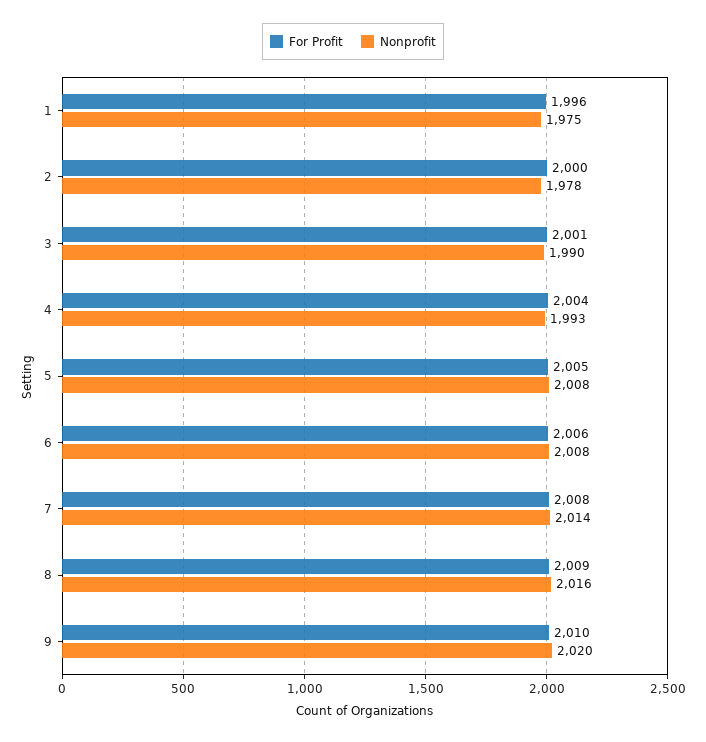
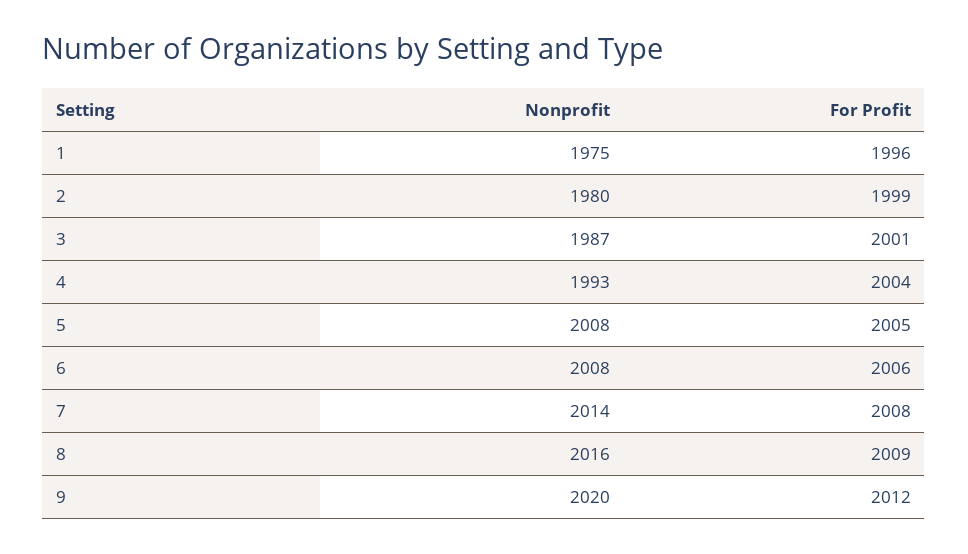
  {
    "For Profit": {
      "1": 1996,
-     "2": 2000,
+     "2": 1999,
      "3": 2001,
      "4": 2004,
      "5": 2005,
      "6": 2006,
      "7": 2008,
      "8": 2009,
-     "9": 2010
+     "9": 2012
    },
    "Nonprofit": {
      "1": 1975,
-     "2": 1978,
+     "2": 1980,
-     "3": 1990,
+     "3": 1987,
      "4": 1993,
      "5": 2008,
      "6": 2008,
      "7": 2014,
      "8": 2016,
      "9": 2020
    }
  }

